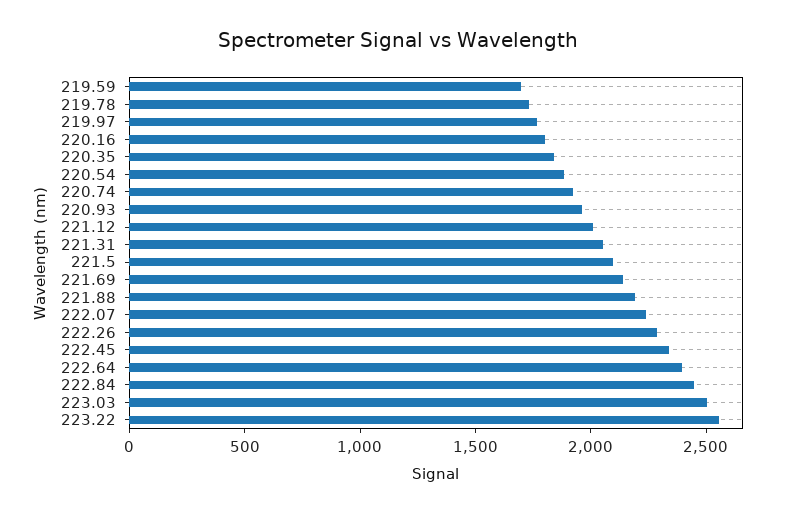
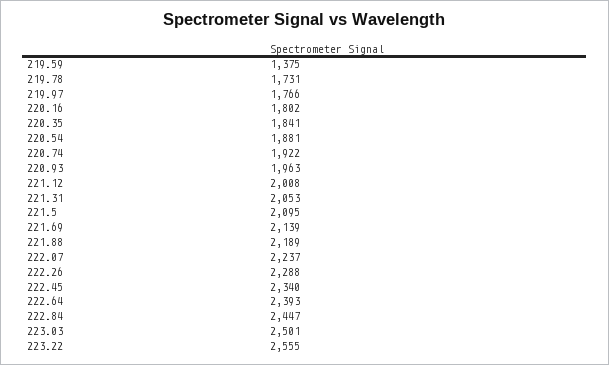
  {
-   "219.59": 1700,
+   "219.59": 1375,
    "219.78": 1731,
    "219.97": 1766,
    "220.16": 1802,
    "220.35": 1841,
    "220.54": 1881,
    "220.74": 1922,
    "220.93": 1963,
    "221.12": 2008,
    "221.31": 2053,
    "221.5": 2095,
    "221.69": 2139,
    "221.88": 2189,
    "222.07": 2237,
    "222.26": 2288,
    "222.45": 2340,
    "222.64": 2393,
    "222.84": 2447,
    "223.03": 2501,
    "223.22": 2555
  }

